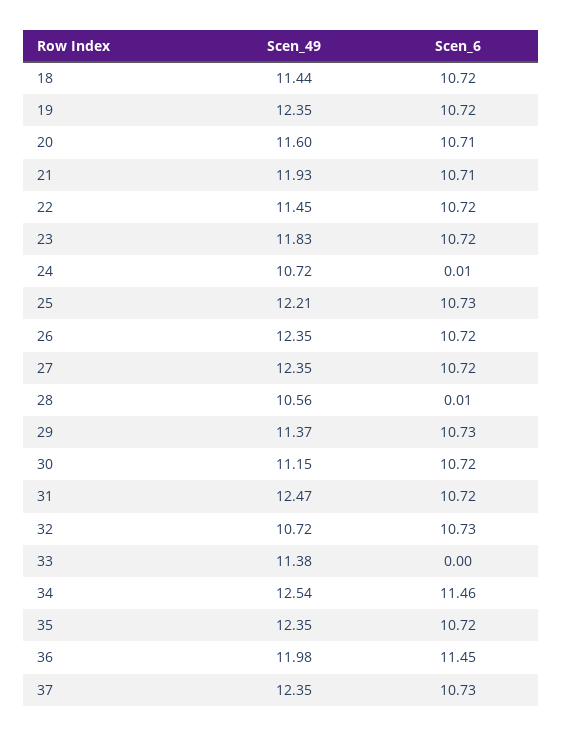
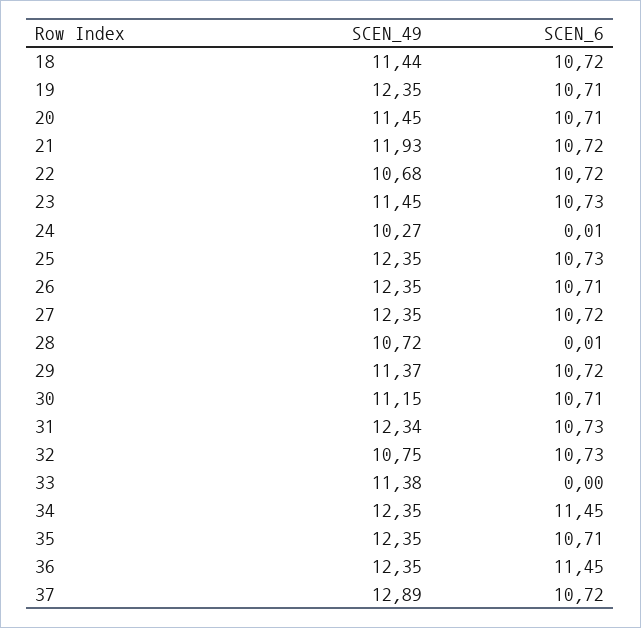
  {
    "Scen_49": {
      "18": 11.44,
      "19": 12.35,
-     "20": 11.6,
+     "20": 11.45,
      "21": 11.93,
-     "22": 11.45,
+     "22": 10.68,
-     "23": 11.83,
+     "23": 11.45,
-     "24": 10.72,
+     "24": 10.27,
-     "25": 12.21,
+     "25": 12.35,
      "26": 12.35,
      "27": 12.35,
-     "28": 10.56,
+     "28": 10.72,
      "29": 11.37,
      "30": 11.15,
-     "31": 12.47,
+     "31": 12.34,
-     "32": 10.72,
+     "32": 10.75,
      "33": 11.38,
-     "34": 12.54,
+     "34": 12.35,
      "35": 12.35,
-     "36": 11.98,
+     "36": 12.35,
-     "37": 12.35
+     "37": 12.89
    },
    "Scen_6": {
      "18": 10.72,
-     "19": 10.72,
+     "19": 10.71,
      "20": 10.71,
-     "21": 10.71,
+     "21": 10.72,
      "22": 10.72,
-     "23": 10.72,
+     "23": 10.73,
      "24": 0.01,
      "25": 10.73,
-     "26": 10.72,
+     "26": 10.71,
      "27": 10.72,
      "28": 0.01,
-     "29": 10.73,
+     "29": 10.72,
-     "30": 10.72,
+     "30": 10.71,
-     "31": 10.72,
+     "31": 10.73,
      "32": 10.73,
      "33": 0,
-     "34": 11.46,
+     "34": 11.45,
-     "35": 10.72,
+     "35": 10.71,
      "36": 11.45,
-     "37": 10.73
+     "37": 10.72
    }
  }

